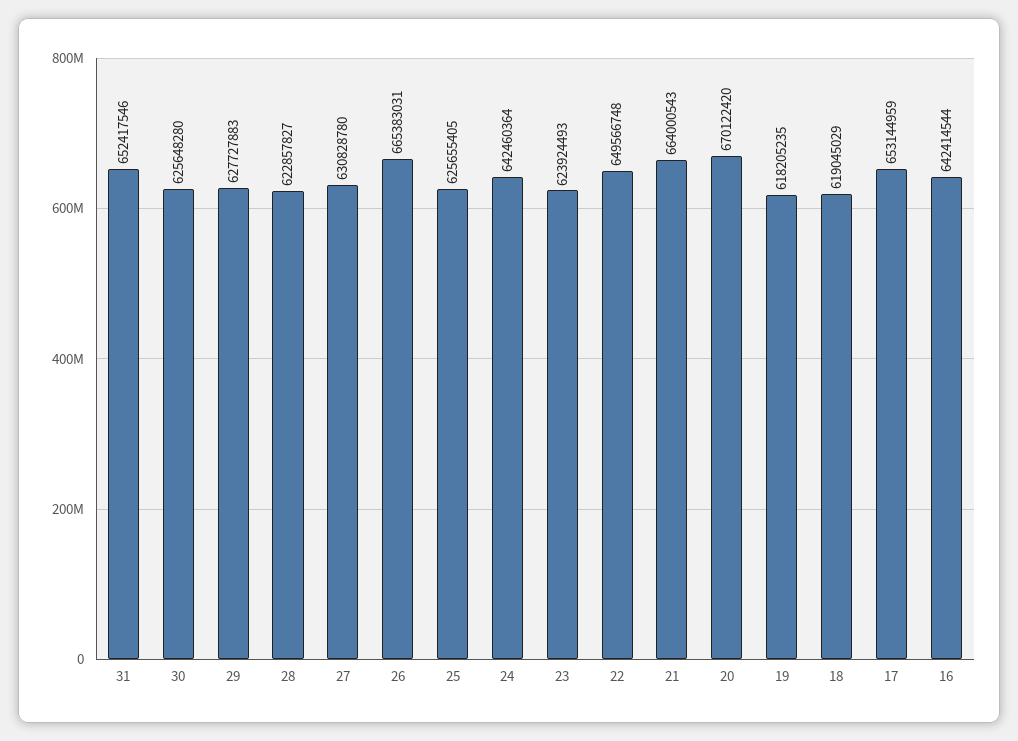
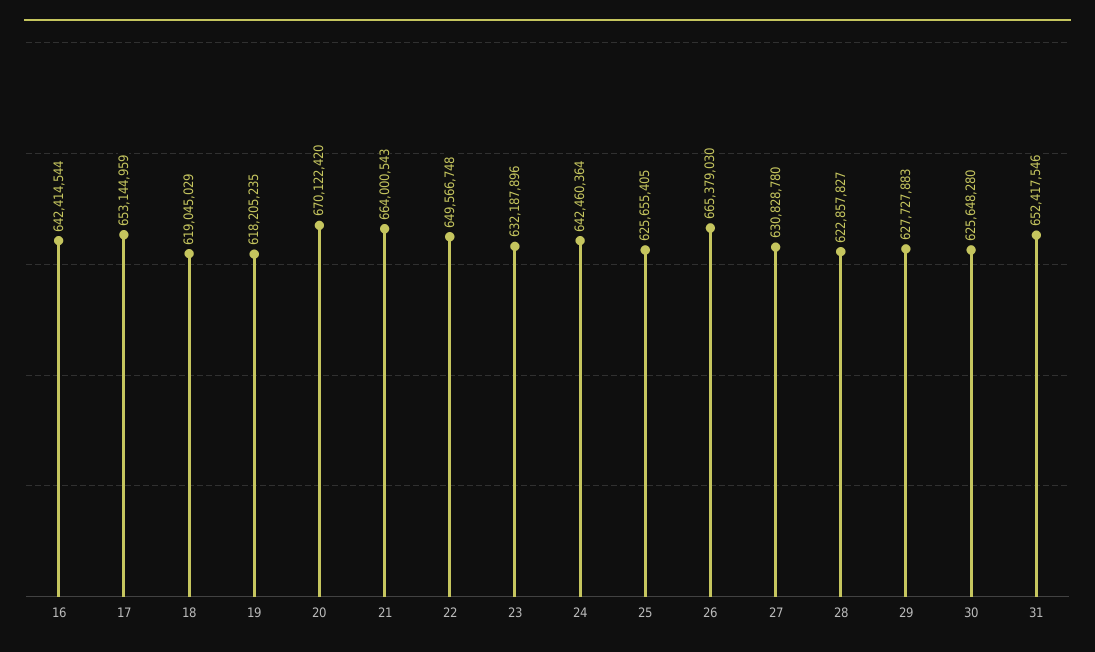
  {
    "31": 652417546,
    "30": 625648280,
    "29": 627727883,
    "28": 622857827,
    "27": 630828780,
-   "26": 665383031,
+   "26": 665379030,
    "25": 625655405,
    "24": 642460364,
-   "23": 623924493,
+   "23": 632187896,
    "22": 649566748,
    "21": 664000543,
    "20": 670122420,
    "19": 618205235,
    "18": 619045029,
    "17": 653144959,
    "16": 642414544
  }

